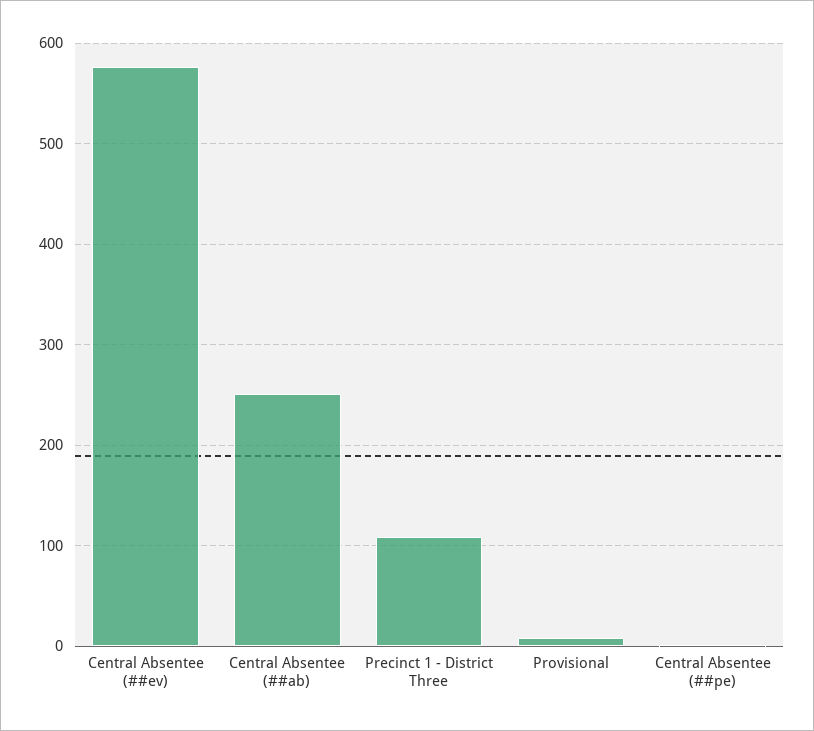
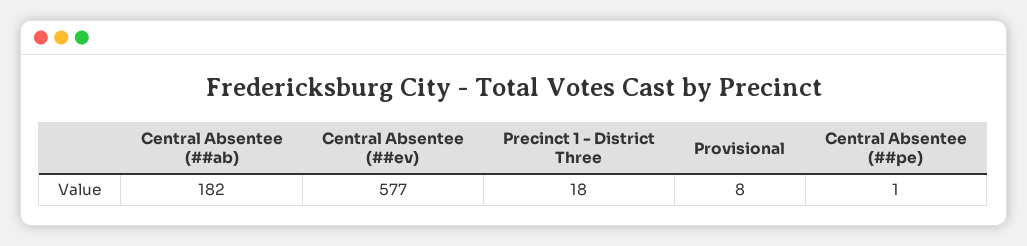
  {
    "Central Absentee (##ev)": 577,
-   "Central Absentee (##ab)": 250,
+   "Central Absentee (##ab)": 182,
-   "Precinct 1 - District Three": 110,
+   "Precinct 1 - District Three": 18,
    "Provisional": 8,
    "Central Absentee (##pe)": 1
  }

